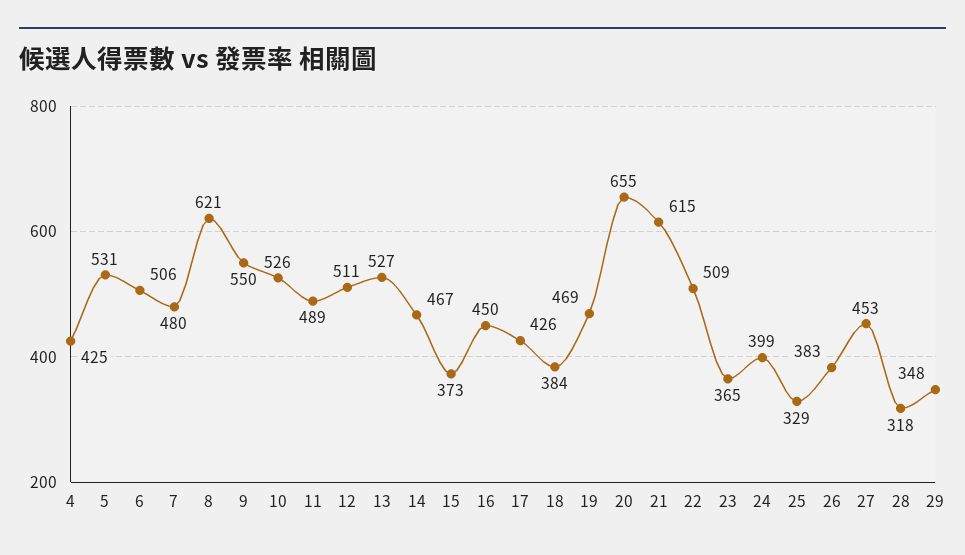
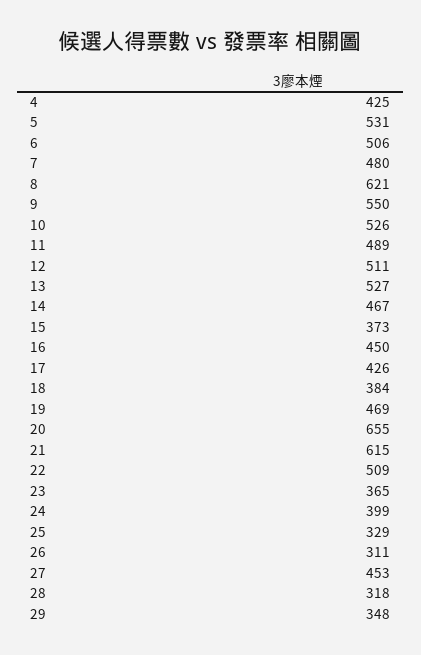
  {
    "4": 425,
    "5": 531,
    "6": 506,
    "7": 480,
    "8": 621,
    "9": 550,
    "10": 526,
    "11": 489,
    "12": 511,
    "13": 527,
    "14": 467,
    "15": 373,
    "16": 450,
    "17": 426,
    "18": 384,
    "19": 469,
    "20": 655,
    "21": 615,
    "22": 509,
    "23": 365,
    "24": 399,
    "25": 329,
-   "26": 383,
+   "26": 311,
    "27": 453,
    "28": 318,
    "29": 348
  }

